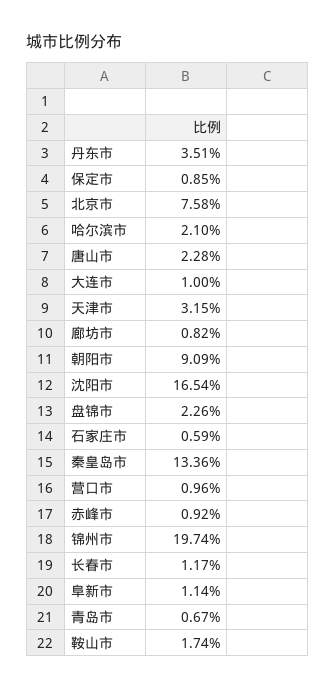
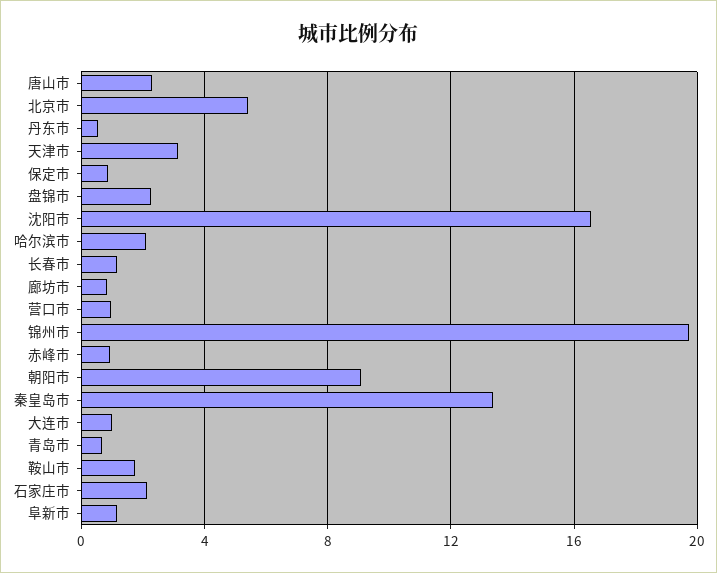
  {
-   "丹东市": 3.51,
+   "丹东市": 0.5,
    "保定市": 0.85,
-   "北京市": 7.58,
+   "北京市": 5.5,
    "哈尔滨市": 2.1,
    "唐山市": 2.28,
    "大连市": 1,
    "天津市": 3.15,
    "廊坊市": 0.82,
    "朝阳市": 9.09,
    "沈阳市": 16.54,
    "盘锦市": 2.26,
-   "石家庄市": 0.59,
+   "石家庄市": 2,
    "秦皇岛市": 13.36,
    "营口市": 0.96,
    "赤峰市": 0.92,
    "锦州市": 19.74,
    "长春市": 1.17,
    "阜新市": 1.14,
    "青岛市": 0.67,
    "鞍山市": 1.74
  }

